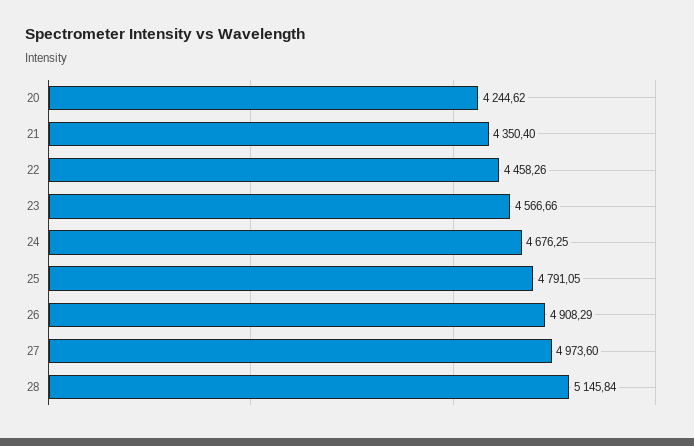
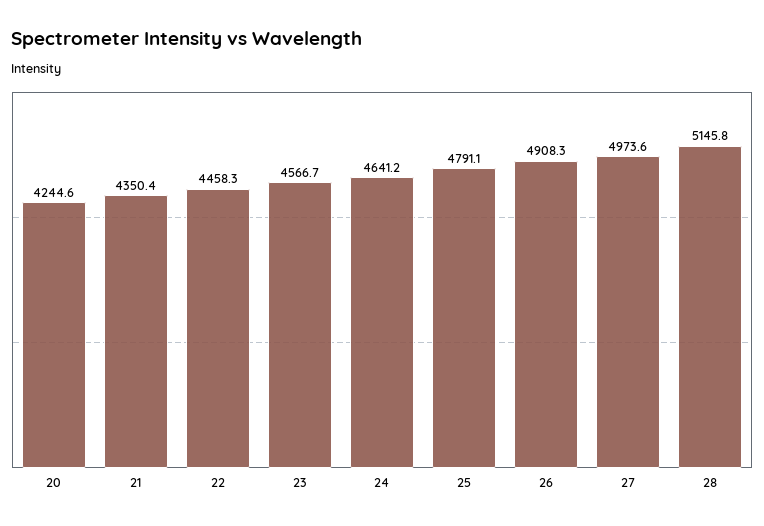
  {
    "20": 4244.62,
    "21": 4350.4,
    "22": 4458.26,
    "23": 4566.66,
-   "24": 4676.25,
+   "24": 4641.2,
    "25": 4791.05,
    "26": 4908.29,
    "27": 4973.6,
    "28": 5145.84
  }

